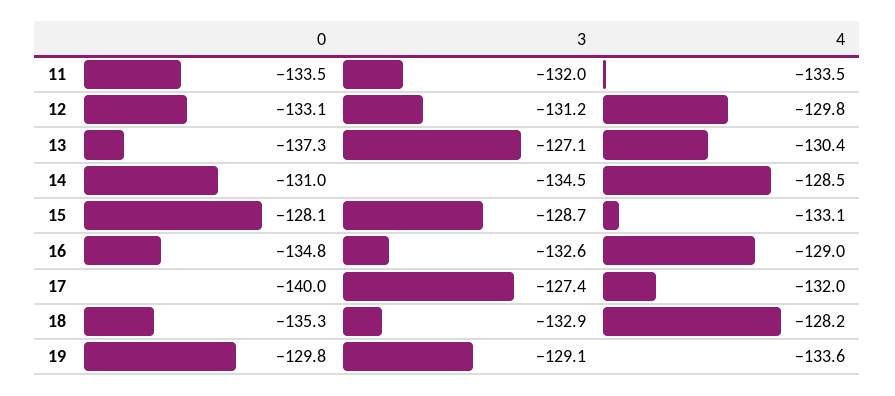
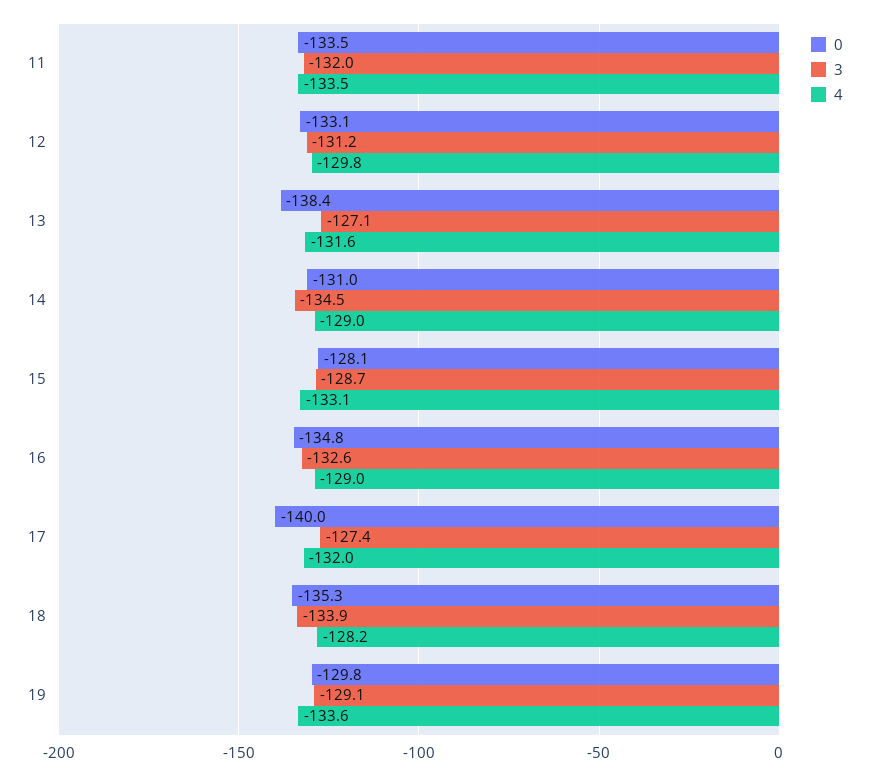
  {
    "0": {
      "11": -133.5,
      "12": -133.1,
-     "13": -137.3,
+     "13": -138.4,
      "14": -131,
      "15": -128.1,
      "16": -134.8,
      "17": -140,
      "18": -135.3,
      "19": -129.8
    },
    "3": {
      "11": -132,
      "12": -131.2,
      "13": -127.1,
      "14": -134.5,
      "15": -128.7,
      "16": -132.6,
      "17": -127.4,
-     "18": -132.9,
+     "18": -133.9,
      "19": -129.1
    },
    "4": {
      "11": -133.5,
      "12": -129.8,
-     "13": -130.4,
+     "13": -131.6,
-     "14": -128.5,
+     "14": -129,
      "15": -133.1,
      "16": -129,
      "17": -132,
      "18": -128.2,
      "19": -133.6
    }
  }

